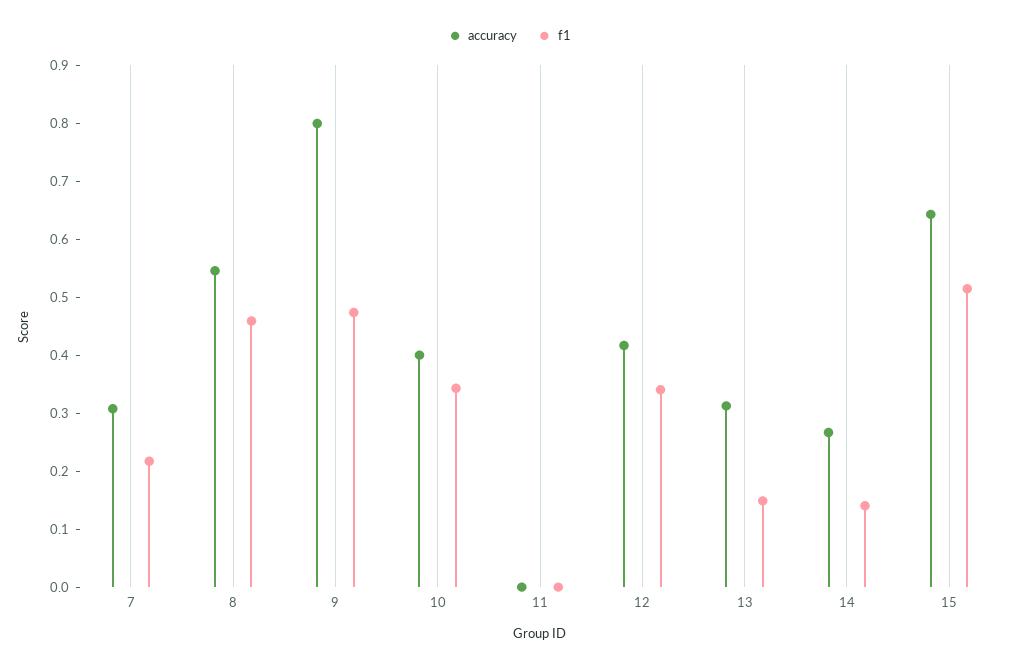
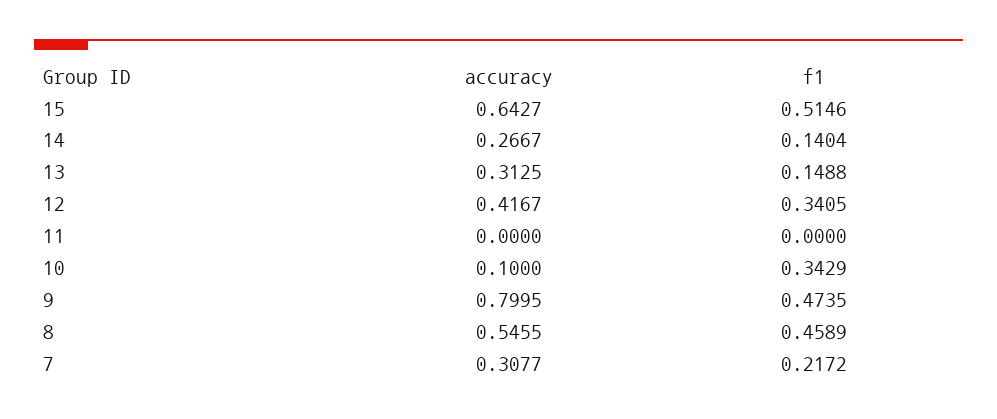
  {
    "accuracy": {
      "7": 0.3077,
      "8": 0.5455,
      "9": 0.7995,
-     "10": 0.4,
+     "10": 0.1,
      "11": 0,
      "12": 0.4167,
      "13": 0.3125,
      "14": 0.2667,
      "15": 0.6427
    },
    "f1": {
      "7": 0.2172,
      "8": 0.4589,
      "9": 0.4735,
      "10": 0.3429,
      "11": 0,
      "12": 0.3405,
      "13": 0.1488,
      "14": 0.1404,
      "15": 0.5146
    }
  }

